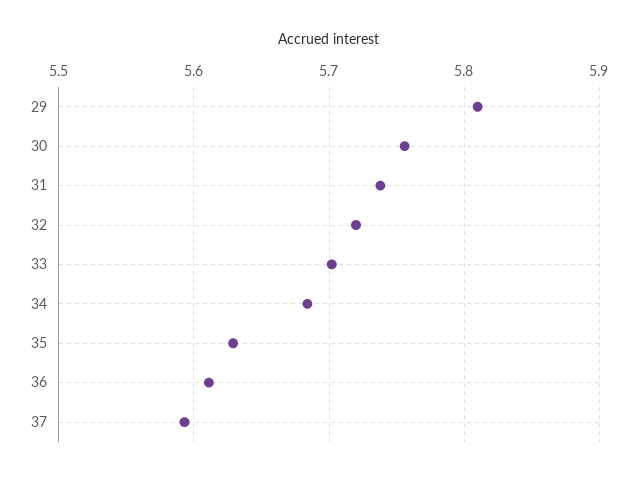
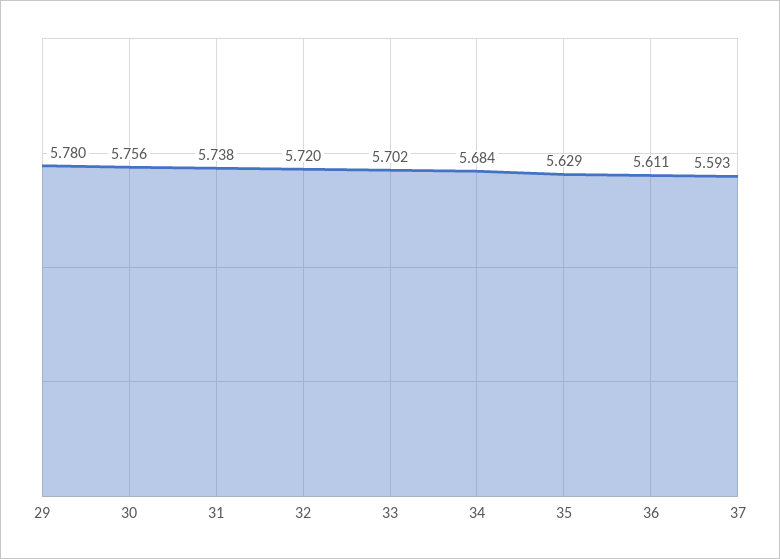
  {
-   "29": 5.81,
+   "29": 5.78,
    "30": 5.756,
    "31": 5.738,
    "32": 5.72,
    "33": 5.702,
    "34": 5.684,
    "35": 5.629,
    "36": 5.611,
    "37": 5.593
  }

